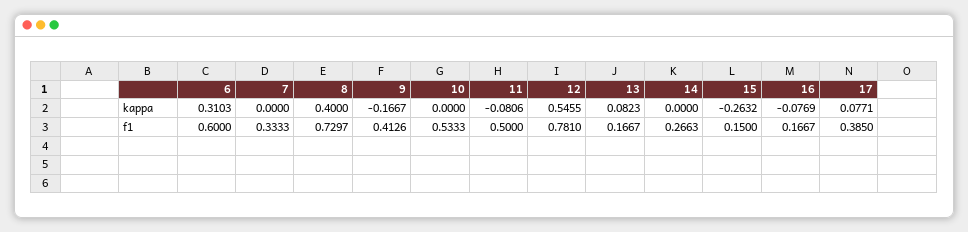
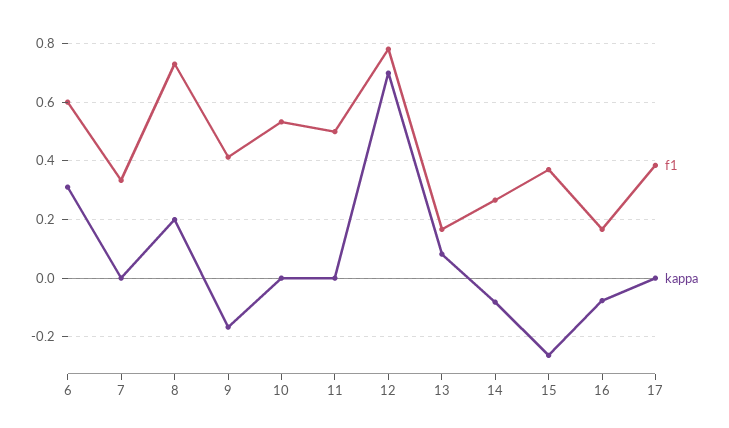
  {
    "kappa": {
      "6": 0.3103,
      "7": 0,
-     "8": 0.4,
+     "8": 0.2,
      "9": -0.1667,
      "10": 0,
-     "11": -0.0806,
+     "11": 0,
-     "12": 0.5455,
+     "12": 0.7,
      "13": 0.0823,
-     "14": 0,
+     "14": -0.075,
      "15": -0.2632,
      "16": -0.0769,
-     "17": 0.0771
+     "17": 0
    },
    "f1": {
      "6": 0.6,
      "7": 0.3333,
      "8": 0.7297,
      "9": 0.4126,
      "10": 0.5333,
      "11": 0.5,
      "12": 0.781,
      "13": 0.1667,
      "14": 0.2663,
-     "15": 0.15,
+     "15": 0.375,
      "16": 0.1667,
      "17": 0.385
    }
  }

